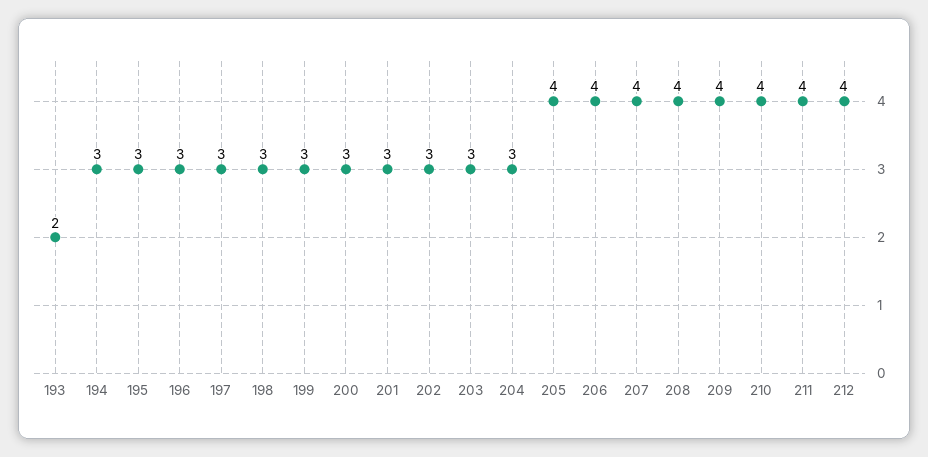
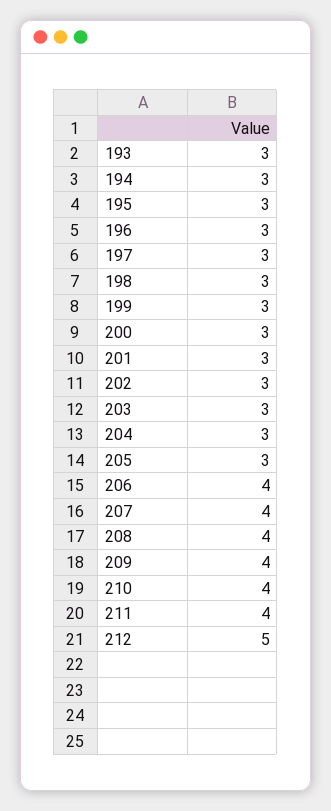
  {
-   "193": 2,
+   "193": 3,
    "194": 3,
    "195": 3,
    "196": 3,
    "197": 3,
    "198": 3,
    "199": 3,
    "200": 3,
    "201": 3,
    "202": 3,
    "203": 3,
    "204": 3,
-   "205": 4,
+   "205": 3,
    "206": 4,
    "207": 4,
    "208": 4,
    "209": 4,
    "210": 4,
    "211": 4,
-   "212": 4
+   "212": 5
  }

